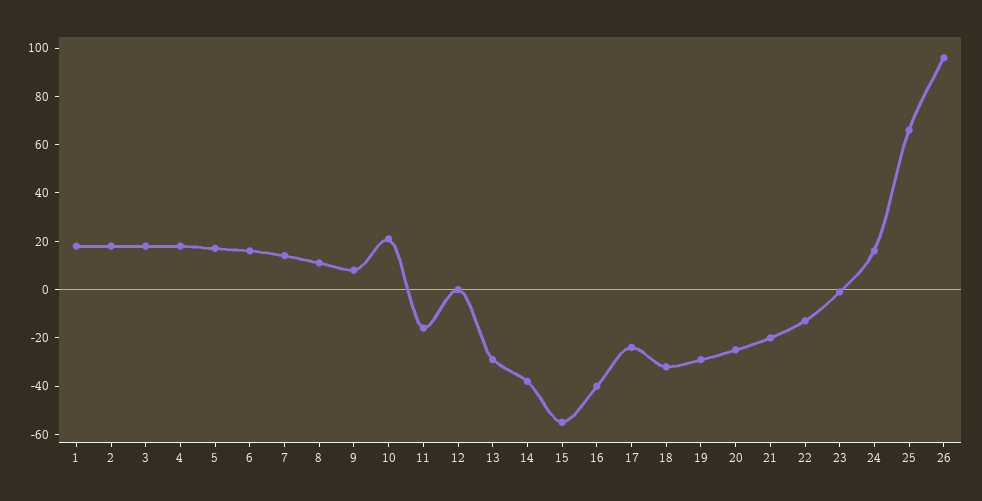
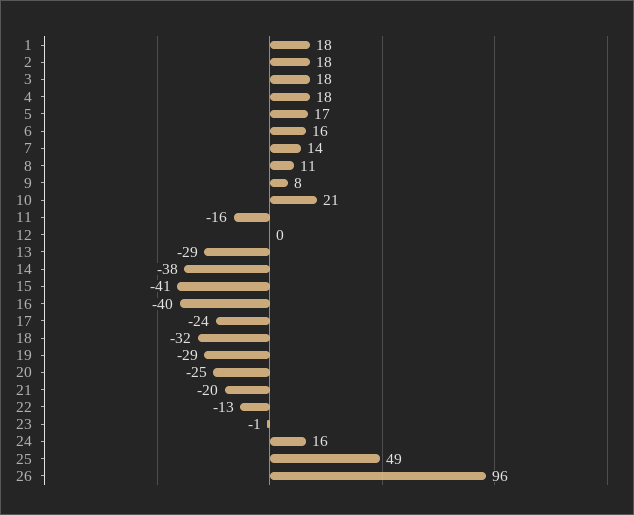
  {
    "1": 18,
    "2": 18,
    "3": 18,
    "4": 18,
    "5": 17,
    "6": 16,
    "7": 14,
    "8": 11,
    "9": 8,
    "10": 21,
    "11": -16,
    "12": 0,
    "13": -29,
    "14": -38,
-   "15": -55,
+   "15": -41,
    "16": -40,
    "17": -24,
    "18": -32,
    "19": -29,
    "20": -25,
    "21": -20,
    "22": -13,
    "23": -1,
    "24": 16,
-   "25": 65,
+   "25": 49,
    "26": 96
  }

